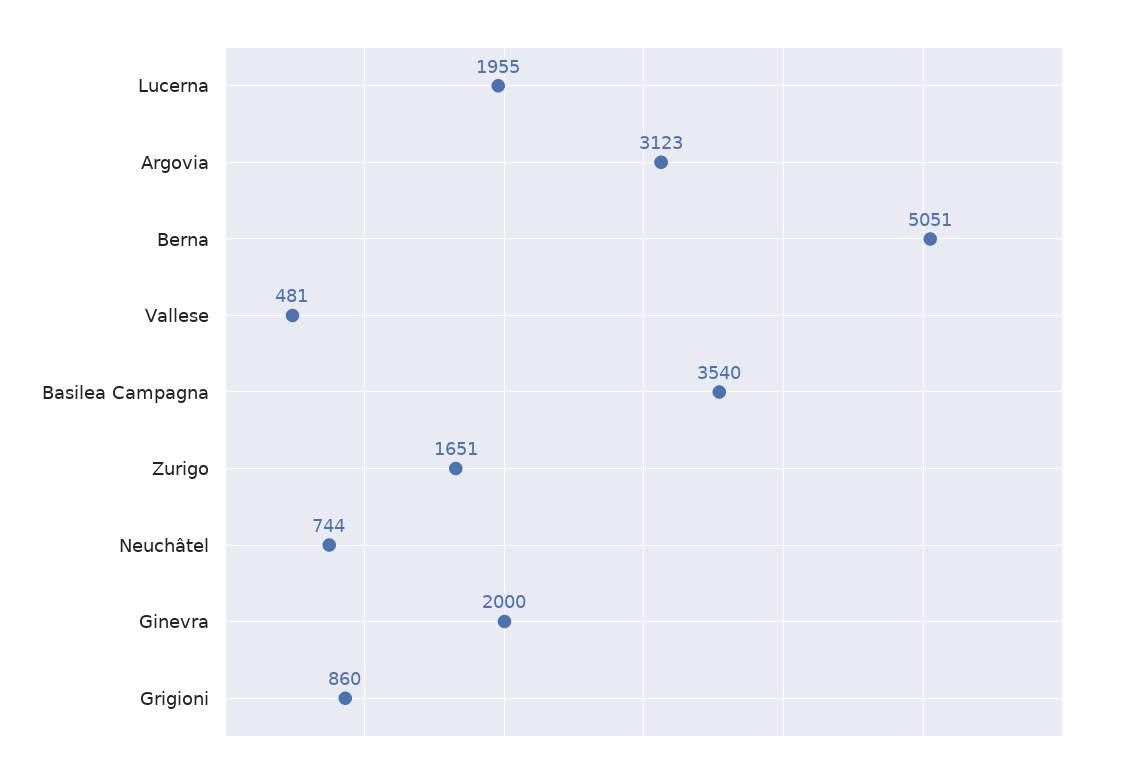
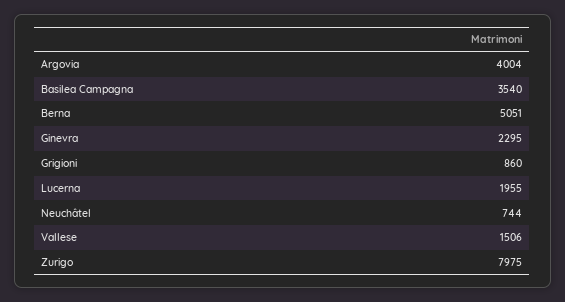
  {
    "Lucerna": 1955,
-   "Argovia": 3123,
+   "Argovia": 4004,
    "Berna": 5051,
-   "Vallese": 481,
+   "Vallese": 1506,
    "Basilea Campagna": 3540,
-   "Zurigo": 1651,
+   "Zurigo": 7975,
    "Neuchâtel": 744,
-   "Ginevra": 2000,
+   "Ginevra": 2295,
    "Grigioni": 860
  }

